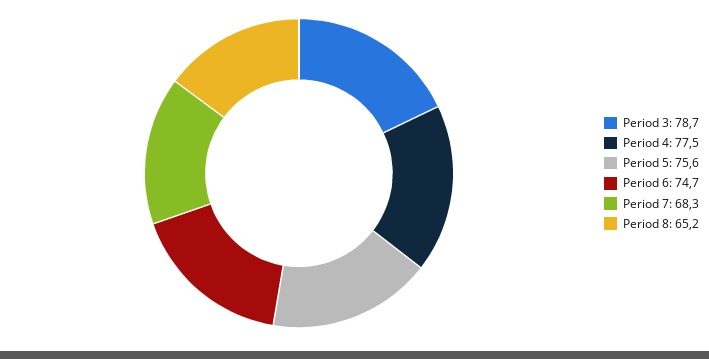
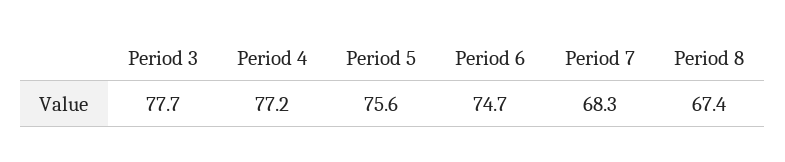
  {
-   "Period 3": 78.7,
+   "Period 3": 77.7,
-   "Period 4": 77.5,
+   "Period 4": 77.2,
    "Period 5": 75.6,
    "Period 6": 74.7,
    "Period 7": 68.3,
-   "Period 8": 65.2
+   "Period 8": 67.4
  }

